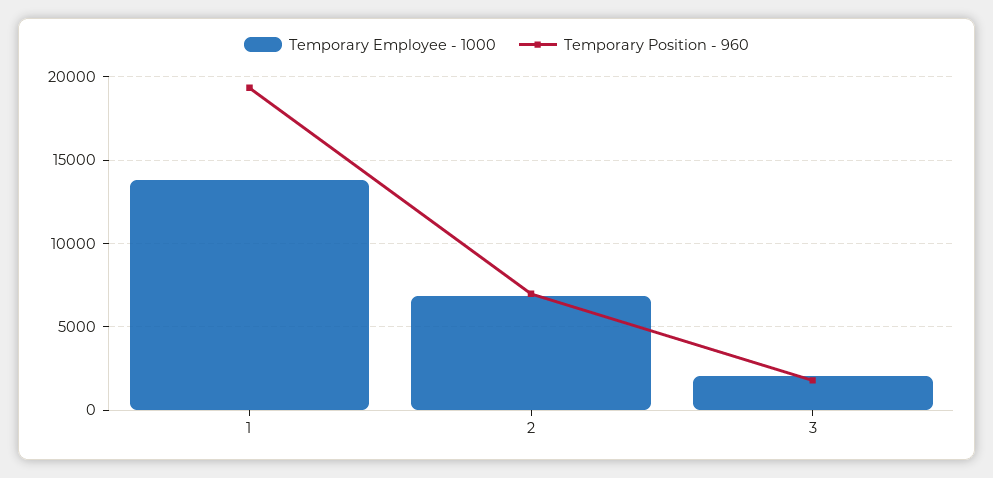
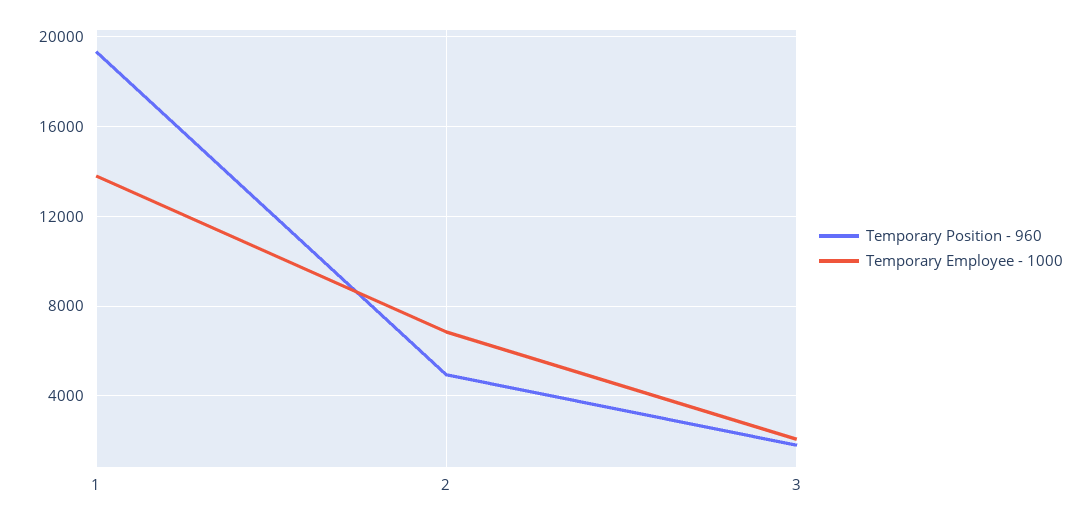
  {
    "Temporary Employee - 1000": {
      "1": 14000,
      "2": 7000,
      "3": 2000
    },
    "Temporary Position - 960": {
      "1": 19500,
-     "2": 7000,
+     "2": 5000,
      "3": 2000
    }
  }

